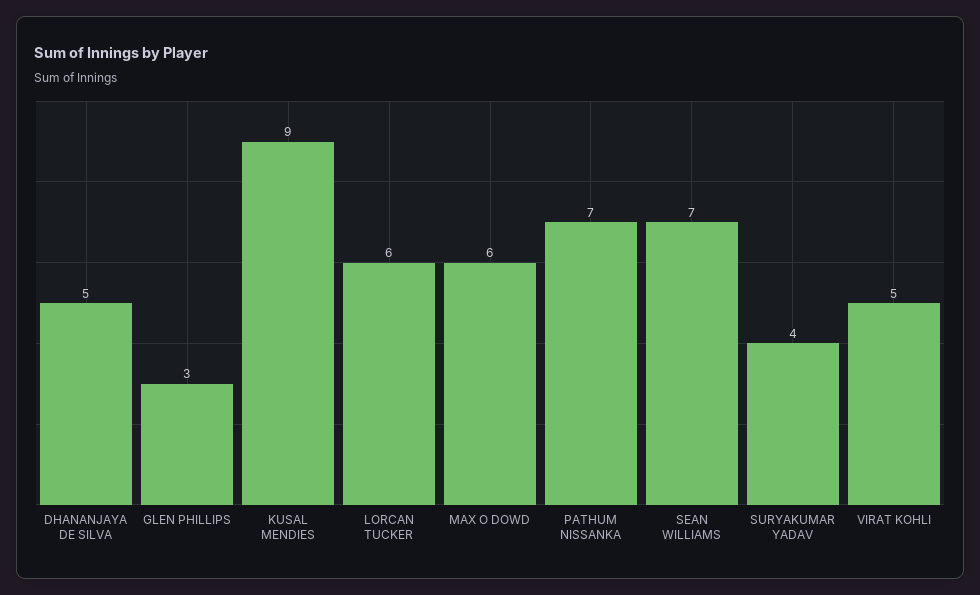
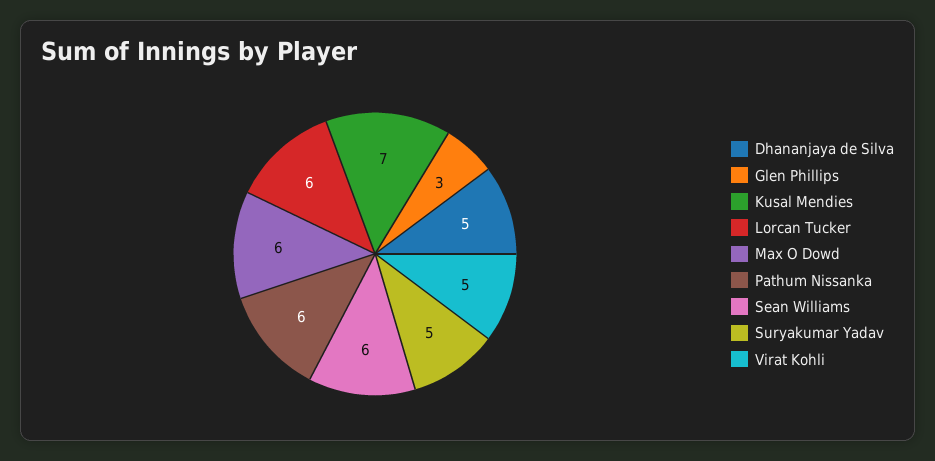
  {
    "DHANANJAYA DE SILVA": 5,
    "GLEN PHILLIPS": 3,
-   "KUSAL MENDIES": 9,
+   "KUSAL MENDIES": 7,
    "LORCAN TUCKER": 6,
    "MAX O DOWD": 6,
-   "PATHUM NISSANKA": 7,
+   "PATHUM NISSANKA": 6,
-   "SEAN WILLIAMS": 7,
+   "SEAN WILLIAMS": 6,
-   "SURYAKUMAR YADAV": 4,
+   "SURYAKUMAR YADAV": 5,
    "VIRAT KOHLI": 5
  }

